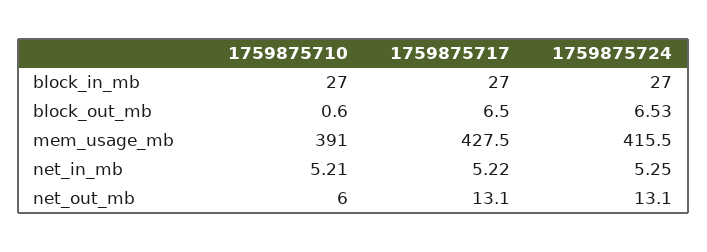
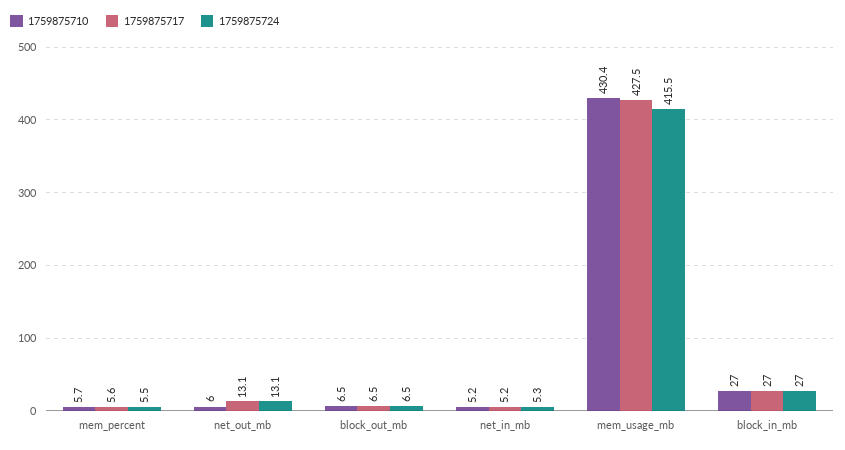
  {
    "1759875710": {
      "block_in_mb": 27,
-     "block_out_mb": 0.6,
+     "block_out_mb": 6.5,
-     "mem_usage_mb": 391,
+     "mem_usage_mb": 430.4,
      "net_in_mb": 5.21,
-     "net_out_mb": 6
+     "net_out_mb": 6,
+     "mem_percent": 5.7
    },
    "1759875717": {
      "block_in_mb": 27,
      "block_out_mb": 6.5,
      "mem_usage_mb": 427.5,
      "net_in_mb": 5.22,
-     "net_out_mb": 13.1
+     "net_out_mb": 13.1,
+     "mem_percent": 5.6
    },
    "1759875724": {
      "block_in_mb": 27,
      "block_out_mb": 6.53,
      "mem_usage_mb": 415.5,
      "net_in_mb": 5.25,
-     "net_out_mb": 13.1
+     "net_out_mb": 13.1,
+     "mem_percent": 5.5
    }
  }

